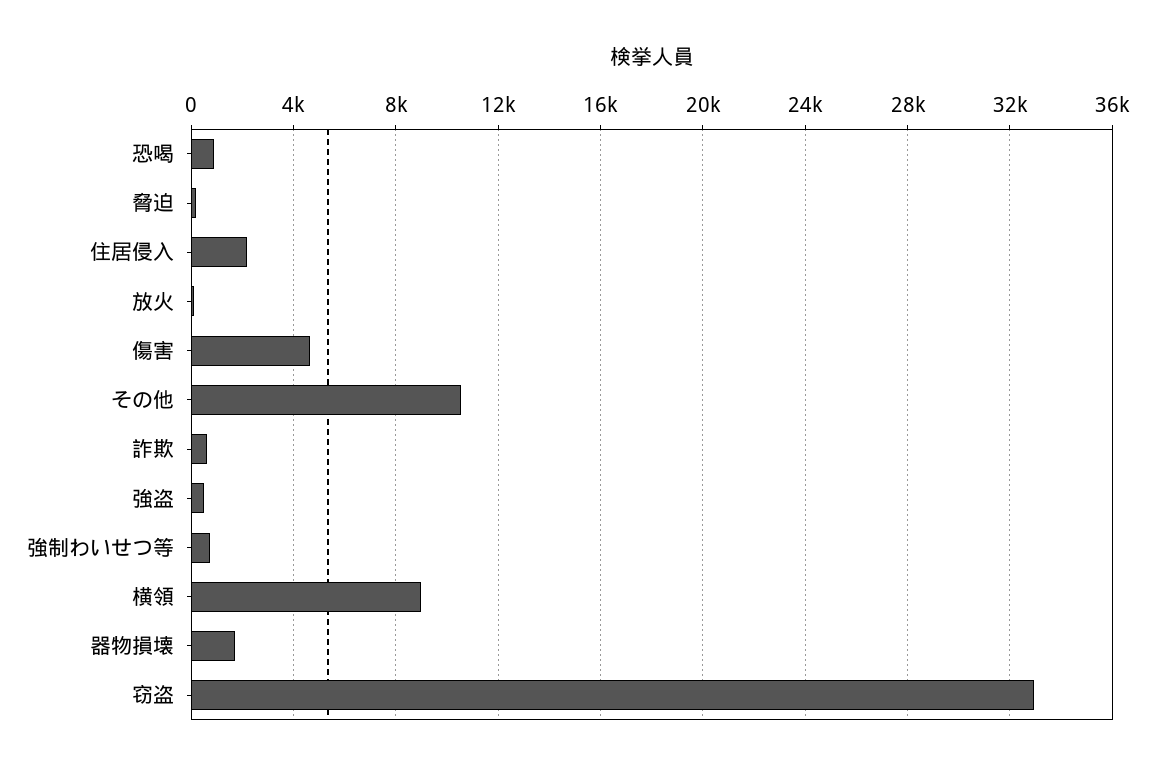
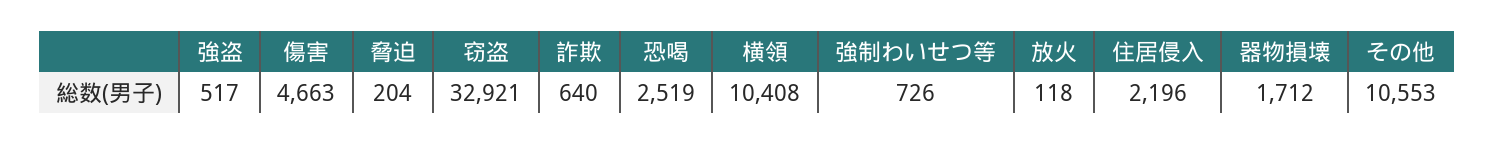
  {
-   "恐喝": 1000,
+   "恐喝": 2519,
    "脅迫": 204,
    "住居侵入": 2196,
    "放火": 118,
    "傷害": 4663,
    "その他": 10553,
    "詐欺": 640,
    "強盗": 517,
    "強制わいせつ等": 726,
-   "横領": 9000,
+   "横領": 10408,
    "器物損壊": 1712,
    "窃盗": 32921
  }

